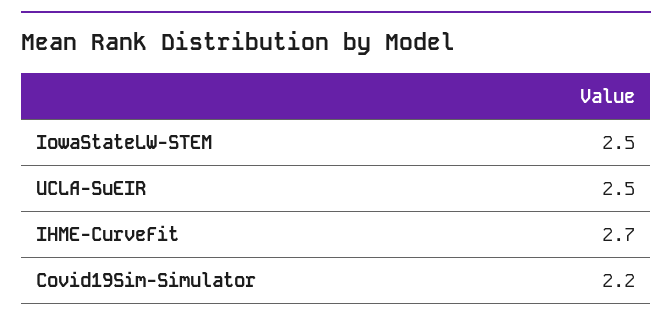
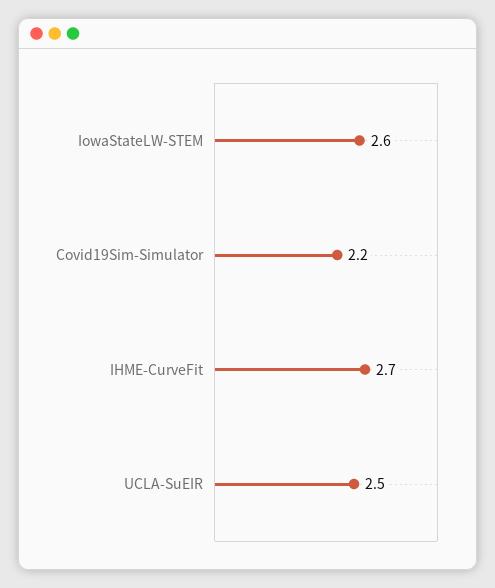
  {
-   "IowaStateLW-STEM": 2.5,
+   "IowaStateLW-STEM": 2.6,
    "UCLA-SuEIR": 2.5,
    "IHME-CurveFit": 2.7,
    "Covid19Sim-Simulator": 2.2
  }

